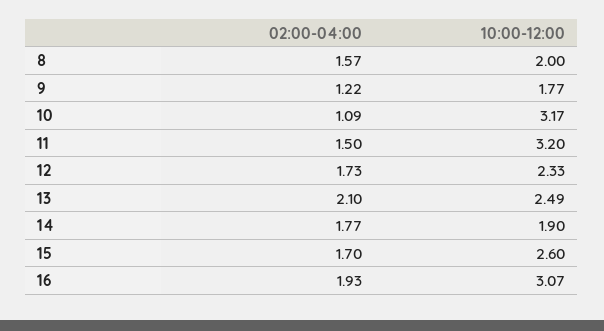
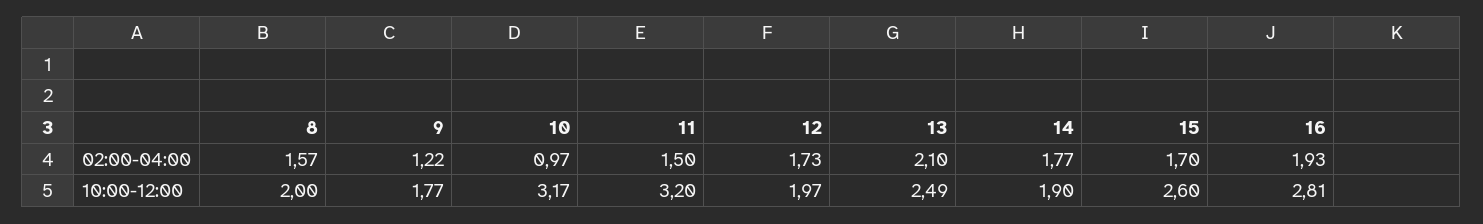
  {
    "02:00-04:00": {
      "8": 1.57,
      "9": 1.22,
-     "10": 1.09,
+     "10": 0.97,
      "11": 1.5,
      "12": 1.73,
      "13": 2.1,
      "14": 1.77,
      "15": 1.7,
      "16": 1.93
    },
    "10:00-12:00": {
      "8": 2,
      "9": 1.77,
      "10": 3.17,
      "11": 3.2,
-     "12": 2.33,
+     "12": 1.97,
      "13": 2.49,
      "14": 1.9,
      "15": 2.6,
-     "16": 3.07
+     "16": 2.81
    }
  }

